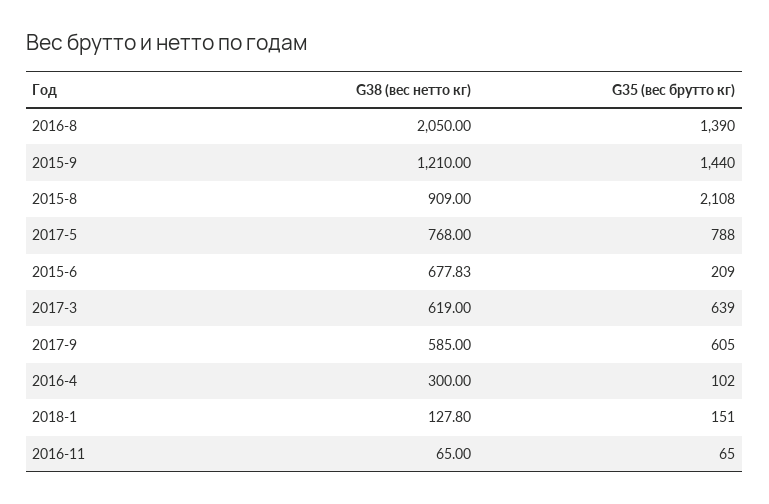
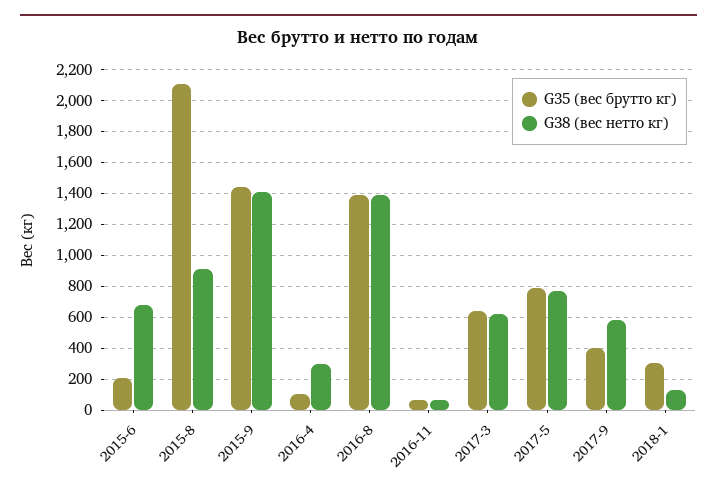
  {
    "G38 (вес нетто кг)": {
-     "2016-8": 2050,
+     "2016-8": 1400,
-     "2015-9": 1210,
+     "2015-9": 1400,
      "2015-8": 909,
      "2017-5": 768,
      "2015-6": 677.83,
      "2017-3": 619,
      "2017-9": 585,
      "2016-4": 300,
      "2018-1": 127.8,
      "2016-11": 65
    },
    "G35 (вес брутто кг)": {
      "2016-8": 1390,
      "2015-9": 1440,
      "2015-8": 2108,
      "2017-5": 788,
      "2015-6": 209,
      "2017-3": 639,
-     "2017-9": 605,
+     "2017-9": 400,
      "2016-4": 102,
-     "2018-1": 151,
+     "2018-1": 300,
      "2016-11": 65
    }
  }

